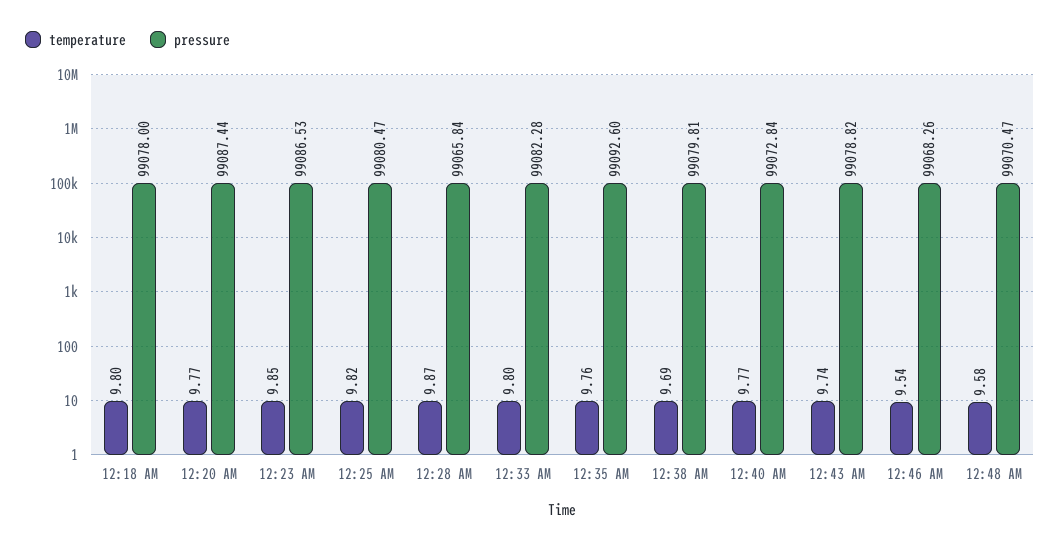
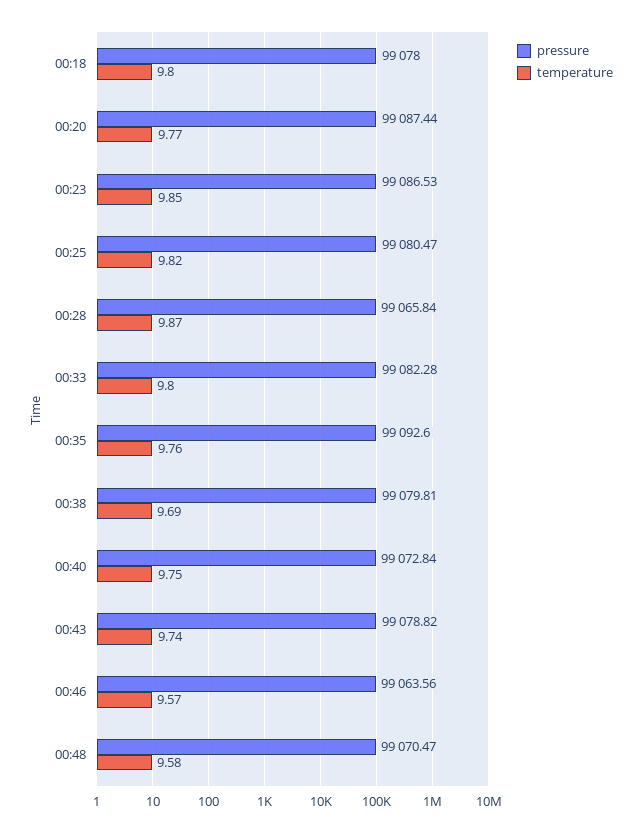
  {
    "temperature": {
      "12:18 AM": 9.8,
      "12:20 AM": 9.77,
      "12:23 AM": 9.85,
      "12:25 AM": 9.82,
      "12:28 AM": 9.87,
      "12:33 AM": 9.8,
      "12:35 AM": 9.76,
      "12:38 AM": 9.69,
-     "12:40 AM": 9.77,
+     "12:40 AM": 9.75,
      "12:43 AM": 9.74,
-     "12:46 AM": 9.54,
+     "12:46 AM": 9.57,
      "12:48 AM": 9.58
    },
    "pressure": {
      "12:18 AM": 99078,
      "12:20 AM": 99087.44,
      "12:23 AM": 99086.53,
      "12:25 AM": 99080.47,
      "12:28 AM": 99065.84,
      "12:33 AM": 99082.28,
      "12:35 AM": 99092.6,
      "12:38 AM": 99079.81,
      "12:40 AM": 99072.84,
      "12:43 AM": 99078.82,
-     "12:46 AM": 99068.26,
+     "12:46 AM": 99063.56,
      "12:48 AM": 99070.47
    }
  }

